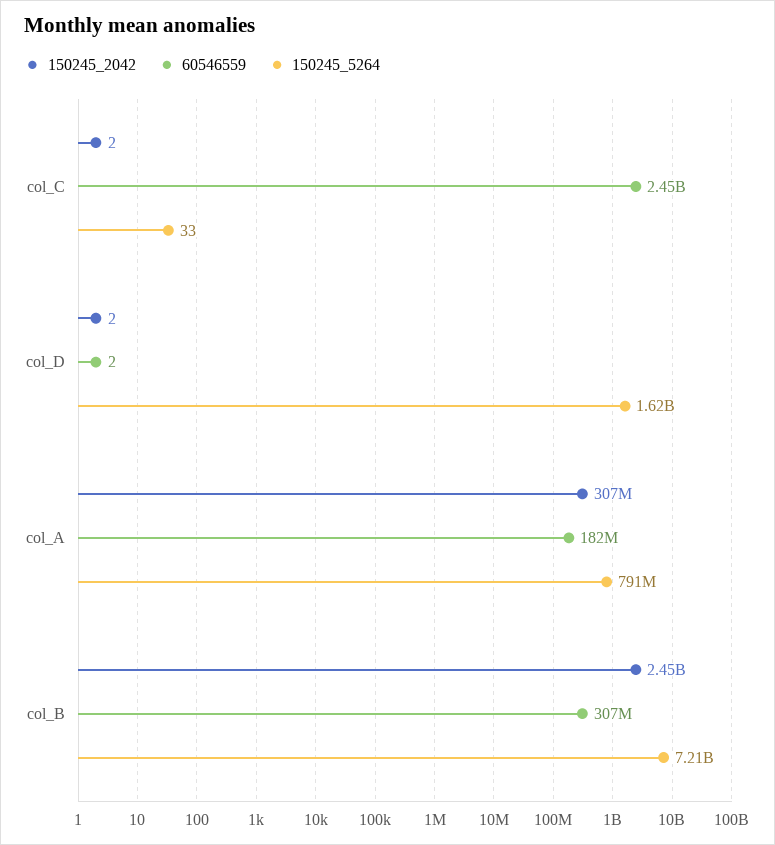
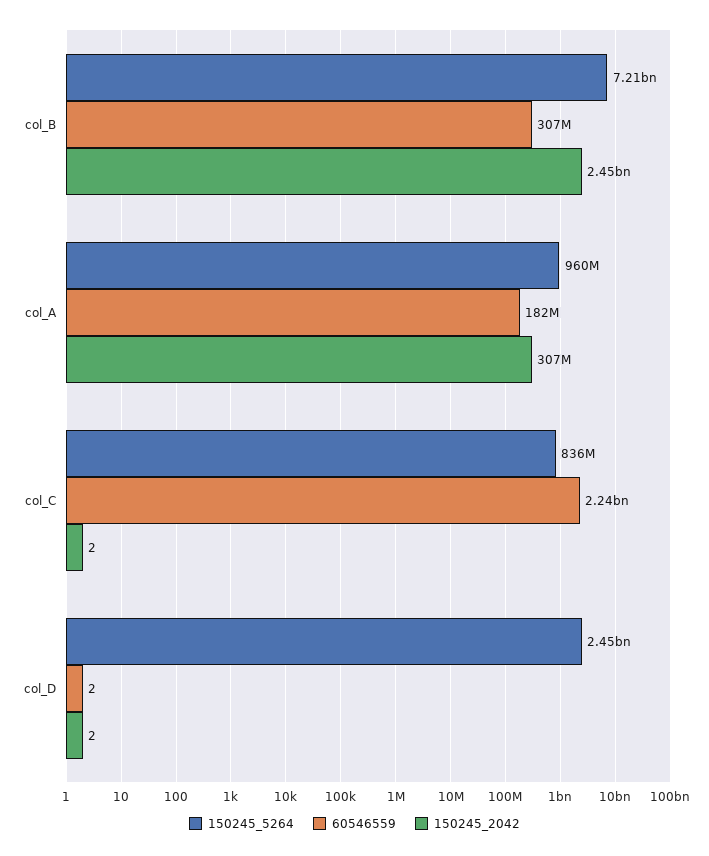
  {
    "150245_2042": {
      "col_C": 2,
      "col_D": 2,
      "col_A": 307000000,
      "col_B": 2450000000
    },
    "60546559": {
-     "col_C": 2450000000,
+     "col_C": 2240000000,
      "col_D": 2,
      "col_A": 182000000,
      "col_B": 307000000
    },
    "150245_5264": {
-     "col_C": 33,
+     "col_C": 836000000,
-     "col_D": 1620000000,
+     "col_D": 2450000000,
-     "col_A": 791000000,
+     "col_A": 960000000,
      "col_B": 7210000000
    }
  }

